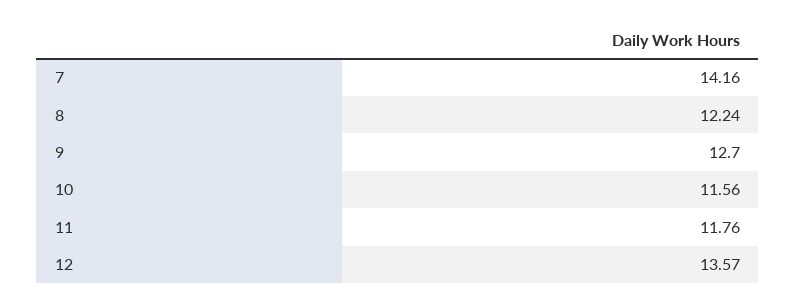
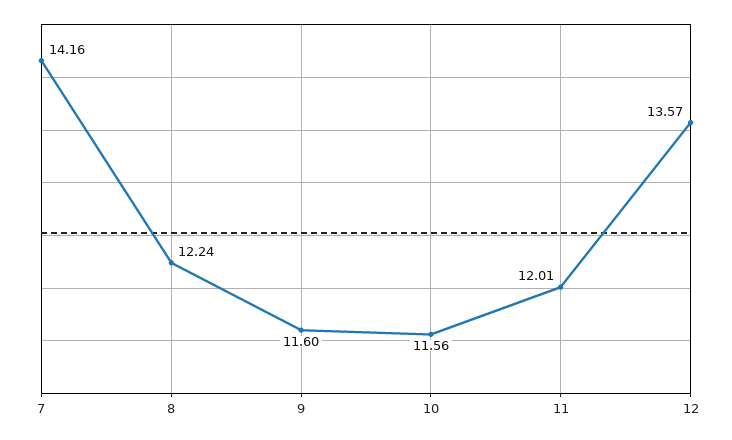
  {
    "7": 14.16,
    "8": 12.24,
-   "9": 12.7,
+   "9": 11.6,
    "10": 11.56,
-   "11": 11.76,
+   "11": 12.01,
    "12": 13.57
  }

